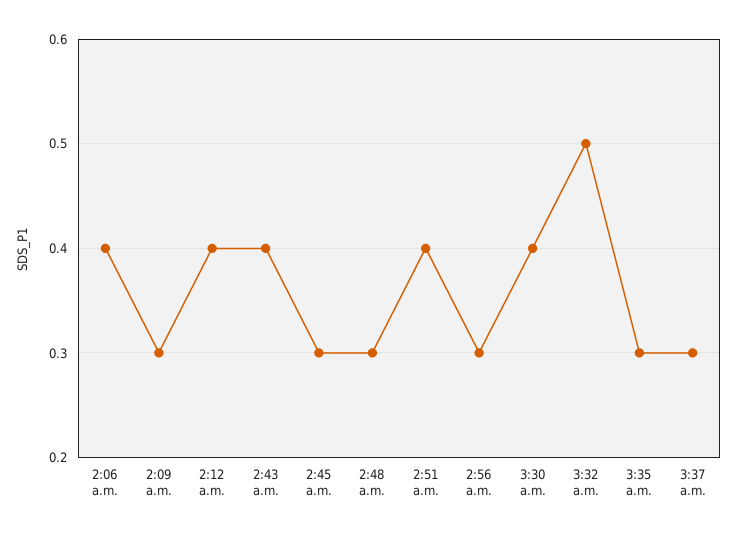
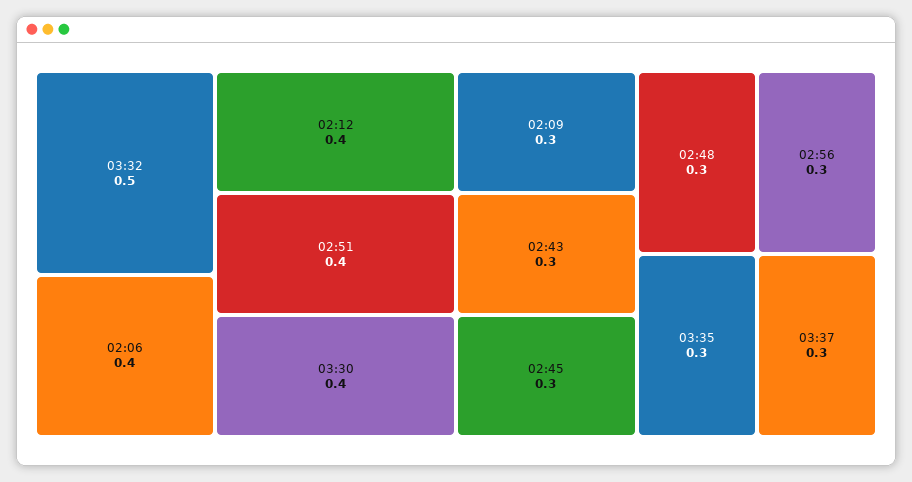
  {
    "2:06 a.m.": 0.4,
    "2:09 a.m.": 0.3,
    "2:12 a.m.": 0.4,
-   "2:43 a.m.": 0.4,
+   "2:43 a.m.": 0.3,
    "2:45 a.m.": 0.3,
    "2:48 a.m.": 0.3,
    "2:51 a.m.": 0.4,
    "2:56 a.m.": 0.3,
    "3:30 a.m.": 0.4,
    "3:32 a.m.": 0.5,
    "3:35 a.m.": 0.3,
    "3:37 a.m.": 0.3
  }

